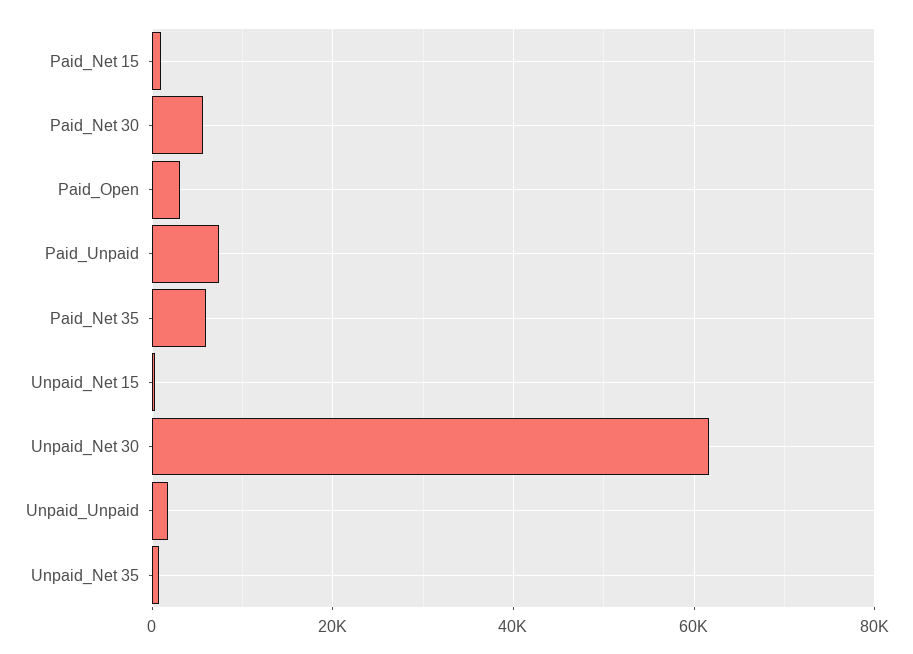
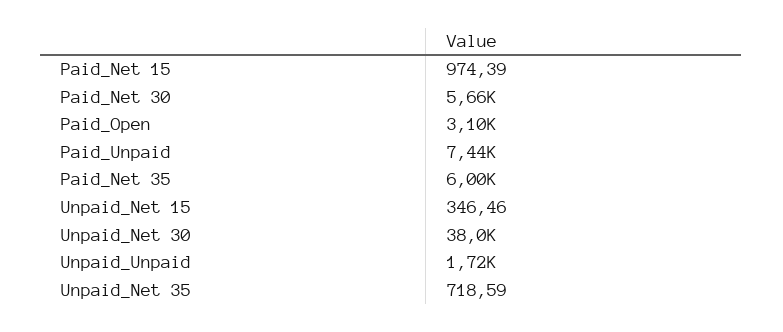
  {
    "Paid_Net 15": 974.39,
    "Paid_Net 30": 5660,
    "Paid_Open": 3100,
    "Paid_Unpaid": 7440,
    "Paid_Net 35": 6000,
    "Unpaid_Net 15": 346.46,
-   "Unpaid_Net 30": 62000,
+   "Unpaid_Net 30": 38000,
    "Unpaid_Unpaid": 1720,
    "Unpaid_Net 35": 718.59
  }

